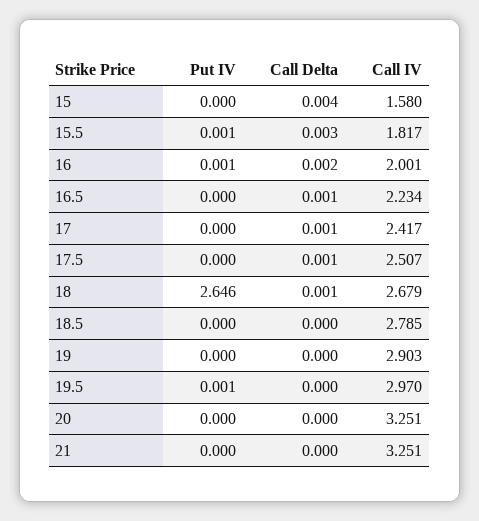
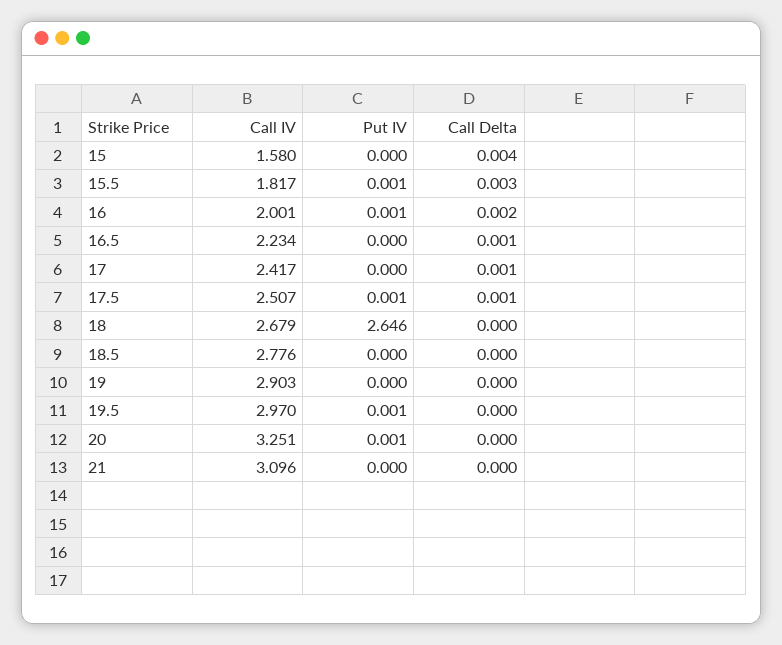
  {
    "Put IV": {
      "15": 0,
      "15.5": 0.001,
      "16": 0.001,
      "16.5": 0,
      "17": 0,
-     "17.5": 0,
+     "17.5": 0.001,
      "18": 2.646,
      "18.5": 0,
      "19": 0,
      "19.5": 0.001,
-     "20": 0,
+     "20": 0.001,
      "21": 0
    },
    "Call Delta": {
      "15": 0.004,
      "15.5": 0.003,
      "16": 0.002,
      "16.5": 0.001,
      "17": 0.001,
      "17.5": 0.001,
-     "18": 0.001,
+     "18": 0,
      "18.5": 0,
      "19": 0,
      "19.5": 0,
      "20": 0,
      "21": 0
    },
    "Call IV": {
      "15": 1.58,
      "15.5": 1.817,
      "16": 2.001,
      "16.5": 2.234,
      "17": 2.417,
      "17.5": 2.507,
      "18": 2.679,
-     "18.5": 2.785,
+     "18.5": 2.776,
      "19": 2.903,
      "19.5": 2.97,
      "20": 3.251,
-     "21": 3.251
+     "21": 3.096
    }
  }

